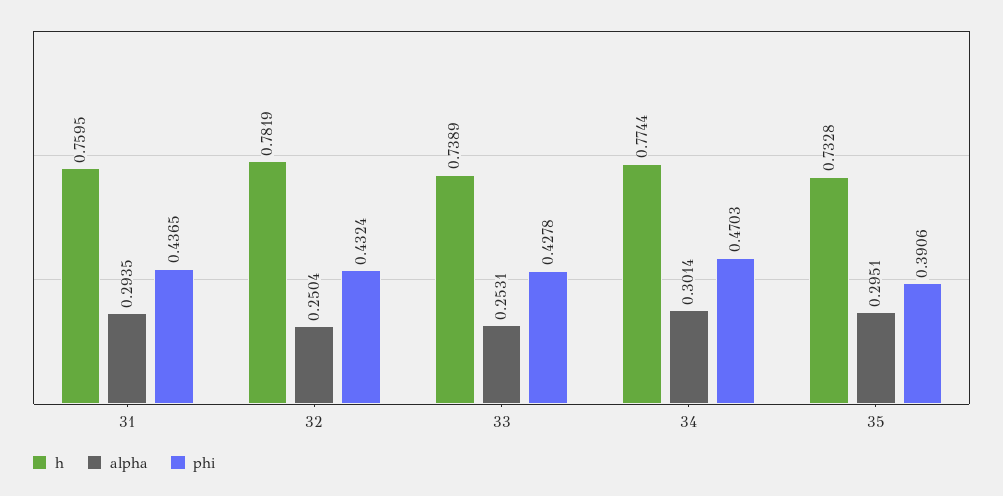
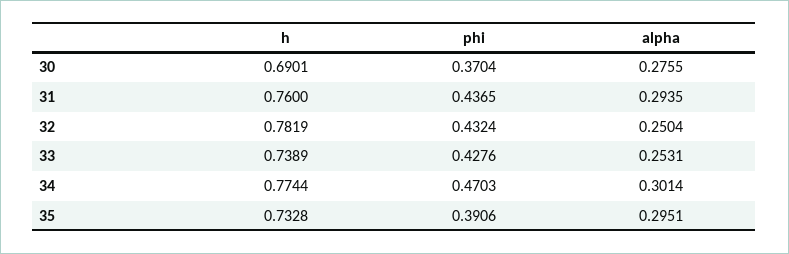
  {
    "h": {
-     "31": 0.7595,
+     "31": 0.76,
      "32": 0.7819,
      "33": 0.7389,
      "34": 0.7744,
-     "35": 0.7328
+     "35": 0.7328,
+     "30": 0.6901
    },
    "alpha": {
      "31": 0.2935,
      "32": 0.2504,
      "33": 0.2531,
      "34": 0.3014,
-     "35": 0.2951
+     "35": 0.2951,
+     "30": 0.2755
    },
    "phi": {
      "31": 0.4365,
      "32": 0.4324,
-     "33": 0.4278,
+     "33": 0.4276,
      "34": 0.4703,
-     "35": 0.3906
+     "35": 0.3906,
+     "30": 0.3704
    }
  }

